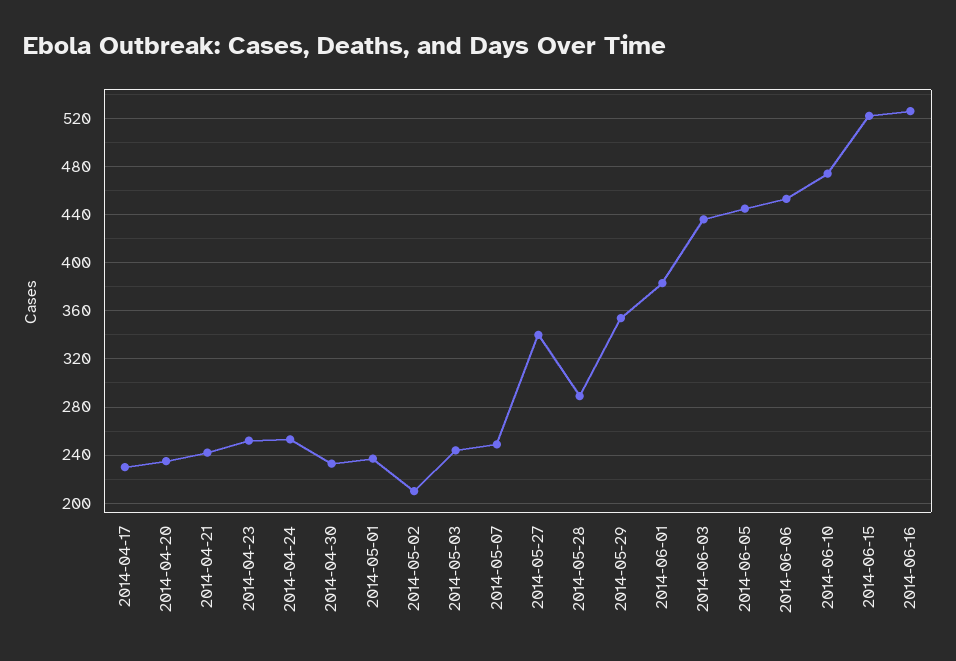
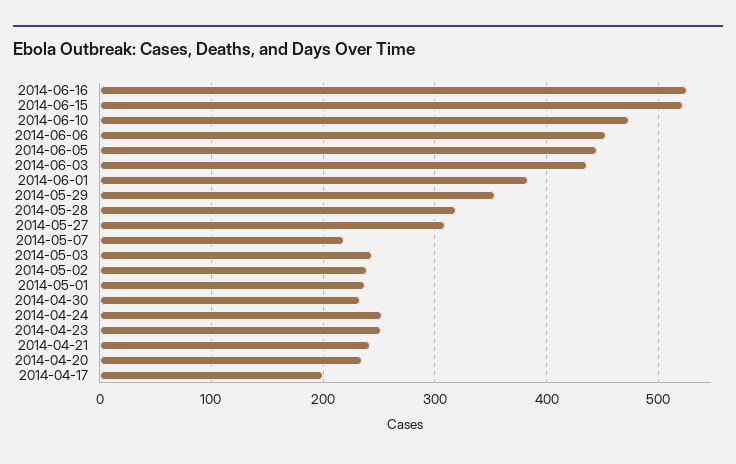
  {
-   "2014-04-17": 230,
+   "2014-04-17": 200,
    "2014-04-20": 235,
    "2014-04-21": 240,
    "2014-04-23": 250,
    "2014-04-24": 255,
    "2014-04-30": 235,
    "2014-05-01": 235,
-   "2014-05-02": 210,
+   "2014-05-02": 240,
    "2014-05-03": 245,
-   "2014-05-07": 250,
+   "2014-05-07": 220,
-   "2014-05-27": 340,
+   "2014-05-27": 310,
-   "2014-05-28": 290,
+   "2014-05-28": 320,
    "2014-05-29": 355,
    "2014-06-01": 385,
    "2014-06-03": 435,
    "2014-06-05": 445,
    "2014-06-06": 455,
    "2014-06-10": 475,
    "2014-06-15": 520,
    "2014-06-16": 525
  }

